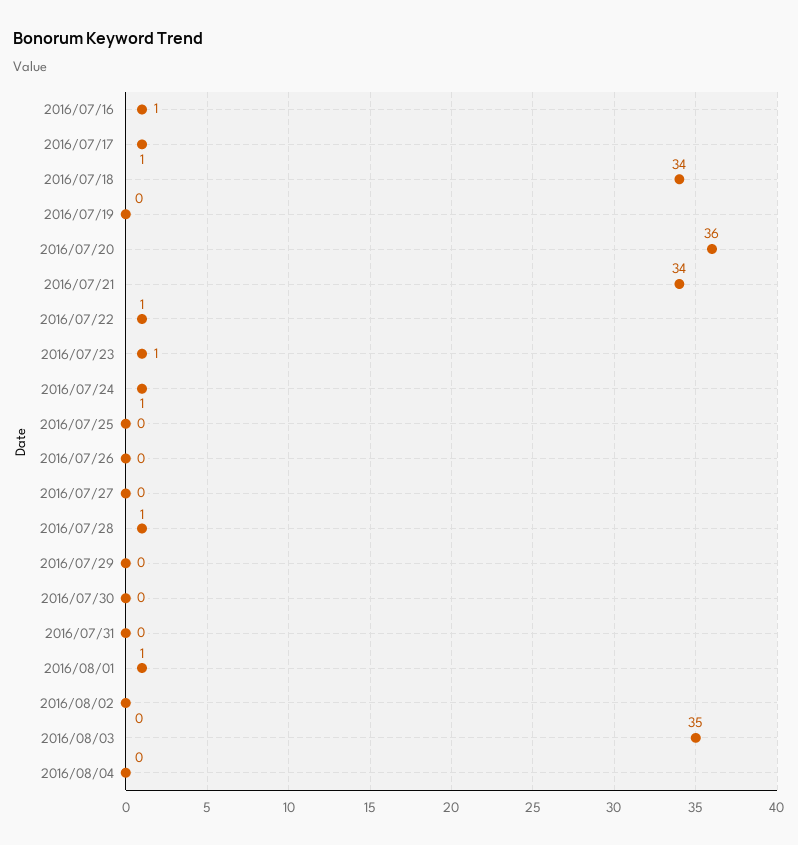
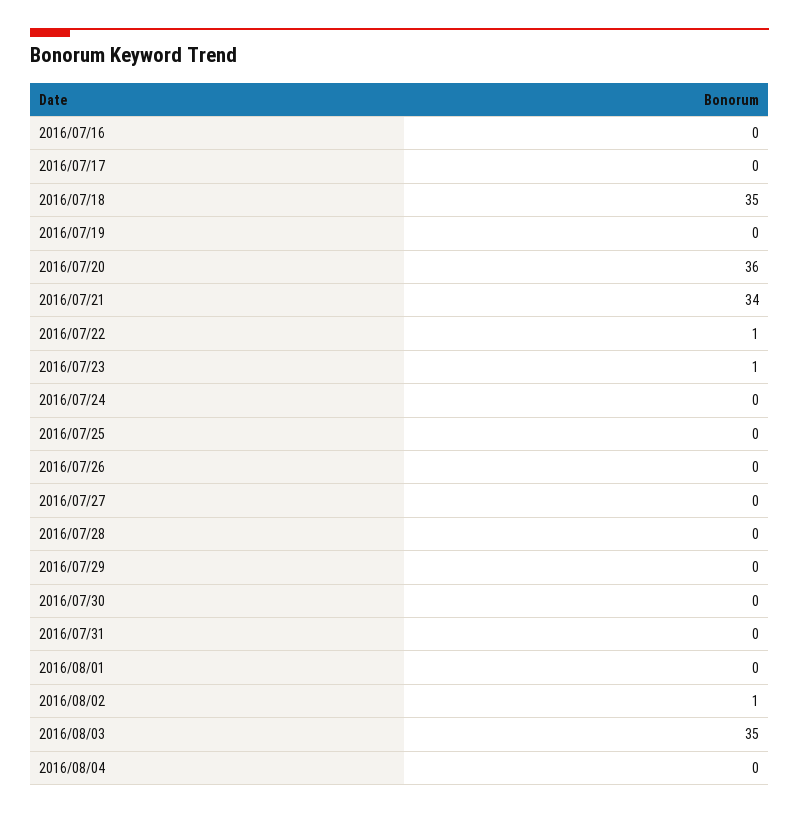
  {
-   "2016/07/16": 1,
+   "2016/07/16": 0,
-   "2016/07/17": 1,
+   "2016/07/17": 0,
-   "2016/07/18": 34,
+   "2016/07/18": 35,
    "2016/07/19": 0,
    "2016/07/20": 36,
    "2016/07/21": 34,
    "2016/07/22": 1,
    "2016/07/23": 1,
-   "2016/07/24": 1,
+   "2016/07/24": 0,
    "2016/07/25": 0,
    "2016/07/26": 0,
    "2016/07/27": 0,
-   "2016/07/28": 1,
+   "2016/07/28": 0,
    "2016/07/29": 0,
    "2016/07/30": 0,
    "2016/07/31": 0,
-   "2016/08/01": 1,
+   "2016/08/01": 0,
-   "2016/08/02": 0,
+   "2016/08/02": 1,
    "2016/08/03": 35,
    "2016/08/04": 0
  }

